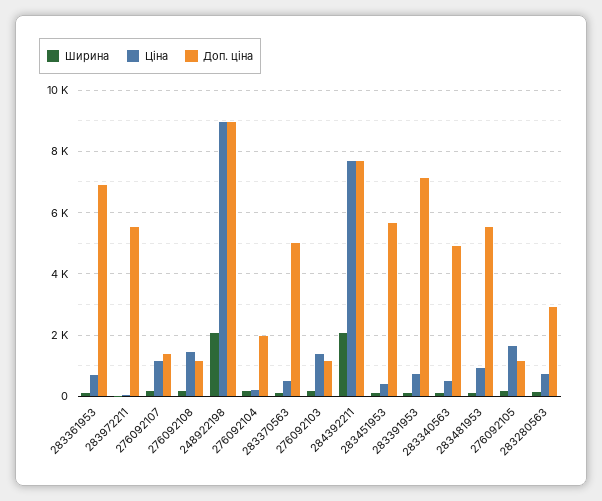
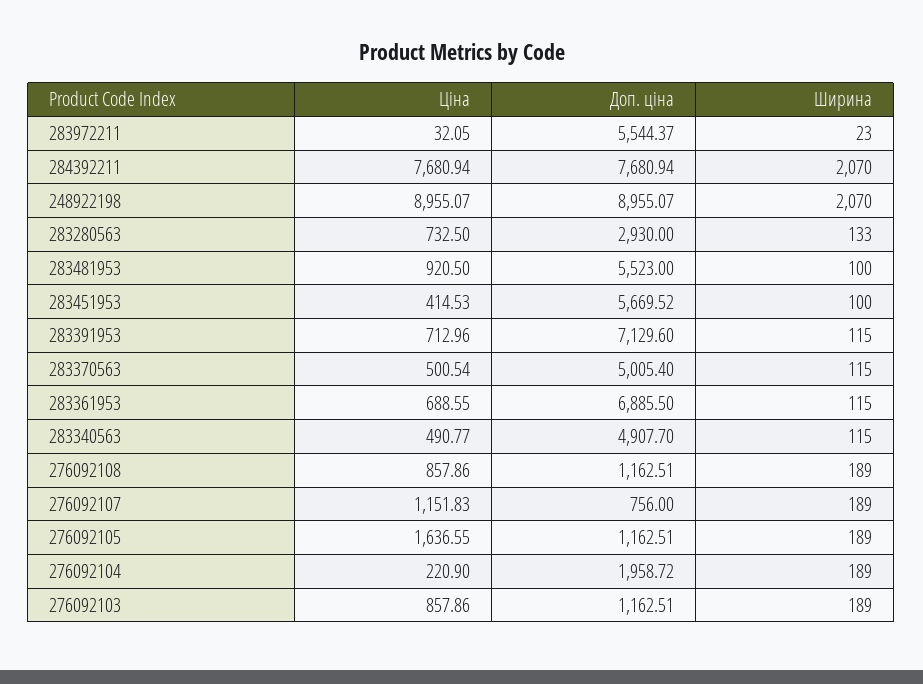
  {
    "Ширина": {
      "283361953": 115,
      "283972211": 23,
      "276092107": 189,
      "276092108": 189,
      "248922198": 2070,
      "276092104": 189,
      "283370563": 115,
      "276092103": 189,
      "284392211": 2070,
      "283451953": 100,
      "283391953": 115,
      "283340563": 115,
      "283481953": 100,
      "276092105": 189,
      "283280563": 133
    },
    "Ціна": {
      "283361953": 688.55,
      "283972211": 32.05,
      "276092107": 1151.83,
-     "276092108": 1400,
+     "276092108": 857.86,
      "248922198": 8955.07,
      "276092104": 220.9,
      "283370563": 500.54,
-     "276092103": 1400,
+     "276092103": 857.86,
      "284392211": 7680.94,
      "283451953": 414.53,
      "283391953": 712.96,
      "283340563": 490.77,
      "283481953": 920.5,
      "276092105": 1636.55,
      "283280563": 732.5
    },
    "Доп. ціна": {
      "283361953": 6885.5,
      "283972211": 5544.37,
-     "276092107": 1400,
+     "276092107": 756,
      "276092108": 1162.51,
      "248922198": 8955.07,
      "276092104": 1958.72,
      "283370563": 5005.4,
      "276092103": 1162.51,
      "284392211": 7680.94,
      "283451953": 5669.52,
      "283391953": 7129.6,
      "283340563": 4907.7,
      "283481953": 5523,
      "276092105": 1162.51,
      "283280563": 2930
    }
  }

